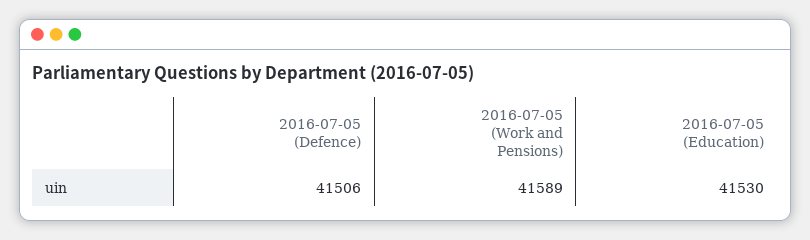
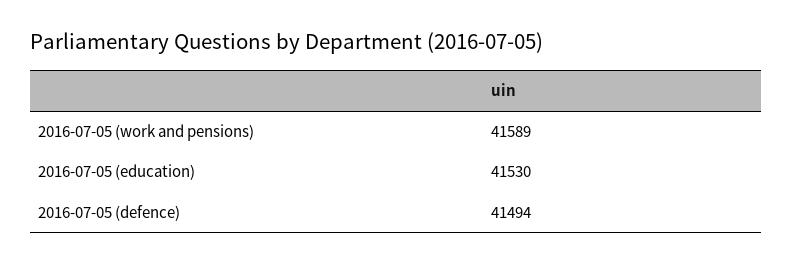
  {
-   "2016-07-05 (Defence)": 41506,
+   "2016-07-05 (Defence)": 41494,
    "2016-07-05 (Work and Pensions)": 41589,
    "2016-07-05 (Education)": 41530
  }

